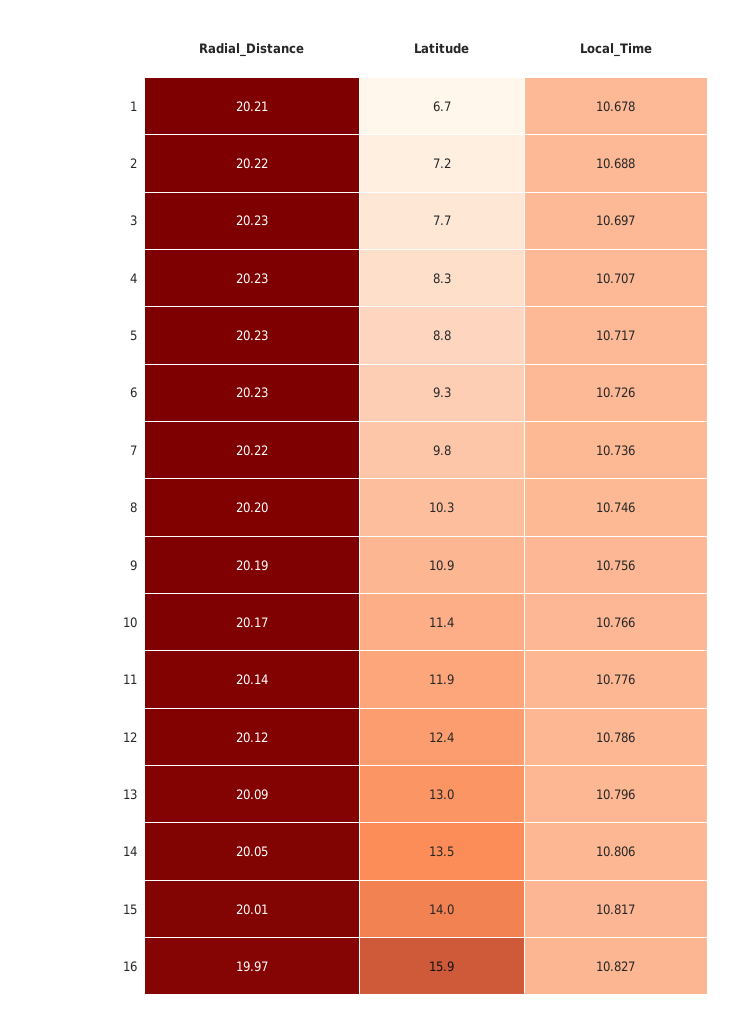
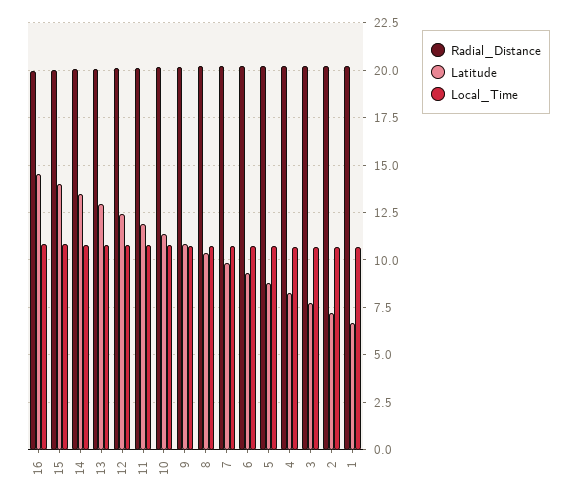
  {
    "Radial_Distance": {
      "1": 20.21,
      "2": 20.22,
      "3": 20.23,
      "4": 20.23,
      "5": 20.23,
      "6": 20.23,
      "7": 20.22,
      "8": 20.2,
      "9": 20.19,
      "10": 20.17,
      "11": 20.14,
      "12": 20.12,
      "13": 20.09,
      "14": 20.05,
      "15": 20.01,
      "16": 19.97
    },
    "Latitude": {
      "1": 6.7,
      "2": 7.2,
      "3": 7.7,
      "4": 8.3,
      "5": 8.8,
      "6": 9.3,
      "7": 9.8,
      "8": 10.3,
      "9": 10.9,
      "10": 11.4,
      "11": 11.9,
      "12": 12.4,
      "13": 13,
      "14": 13.5,
      "15": 14,
-     "16": 15.9
+     "16": 14.5
    },
    "Local_Time": {
      "1": 10.678,
      "2": 10.688,
      "3": 10.697,
      "4": 10.707,
      "5": 10.717,
      "6": 10.726,
      "7": 10.736,
      "8": 10.746,
      "9": 10.756,
      "10": 10.766,
      "11": 10.776,
      "12": 10.786,
      "13": 10.796,
      "14": 10.806,
      "15": 10.817,
      "16": 10.827
    }
  }

